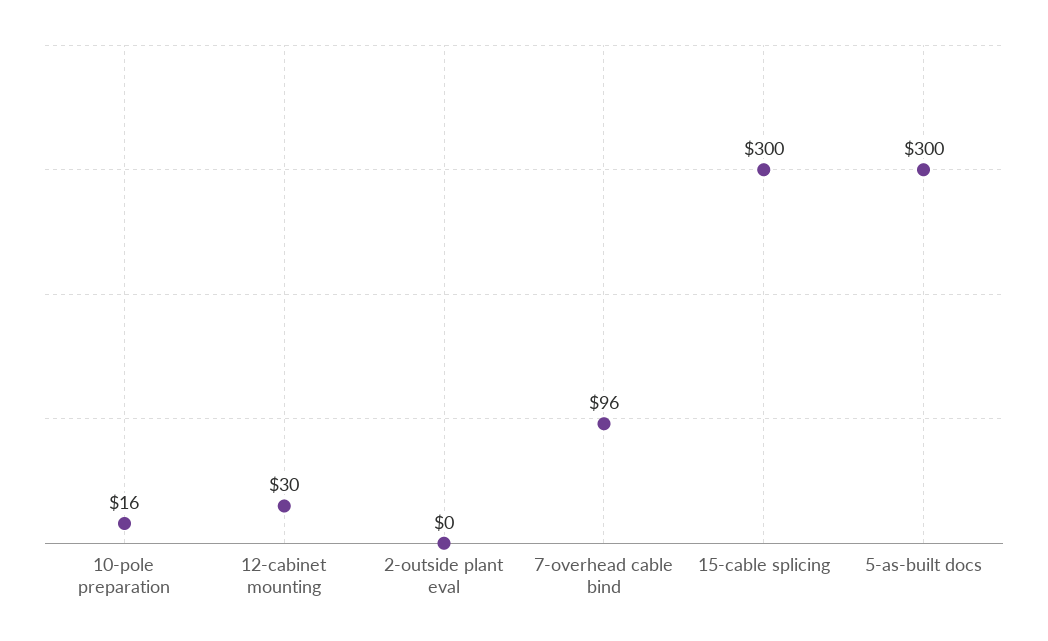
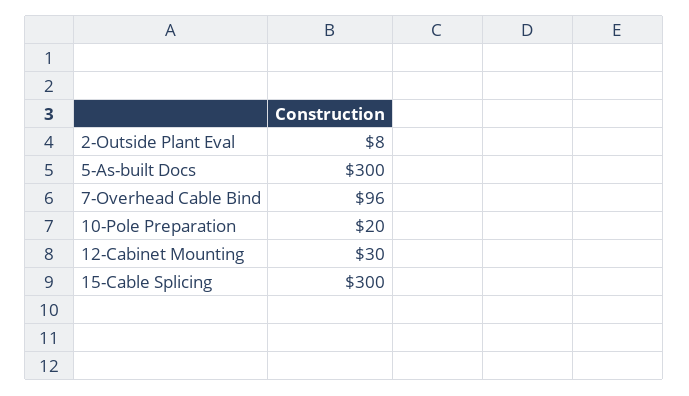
  {
-   "10-pole preparation": 16,
+   "10-pole preparation": 20,
    "12-cabinet mounting": 30,
-   "2-outside plant eval": 0,
+   "2-outside plant eval": 8,
    "7-overhead cable bind": 96,
    "15-cable splicing": 300,
    "5-as-built docs": 300
  }

